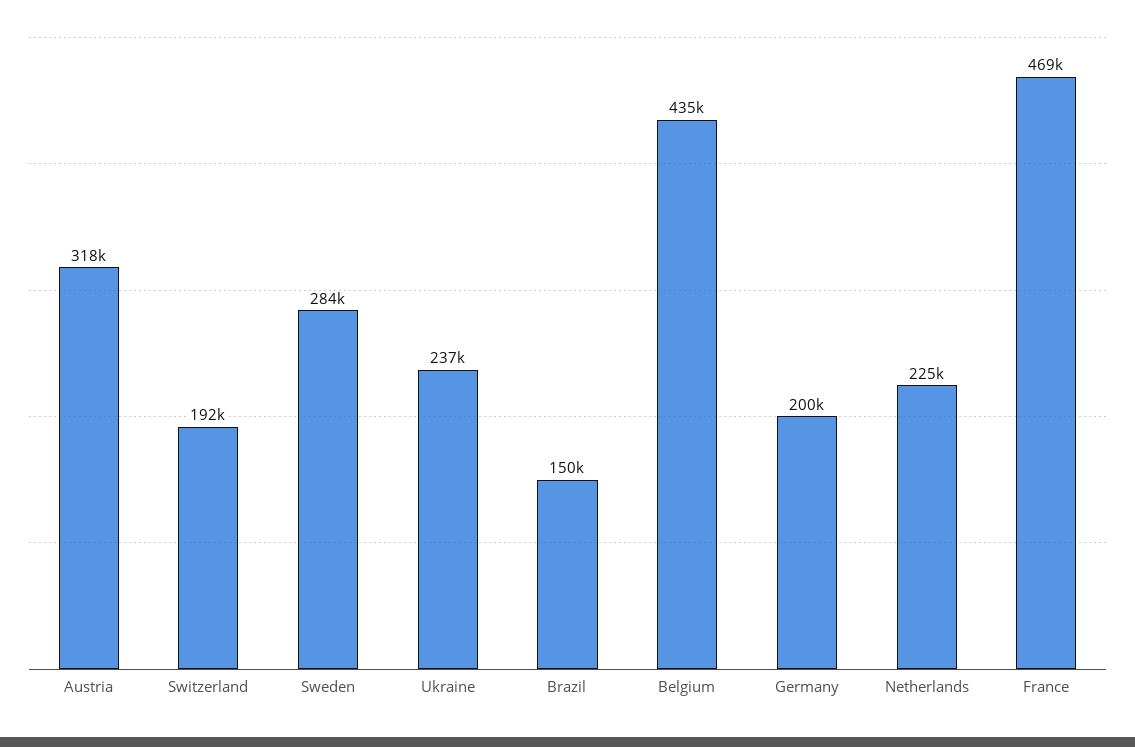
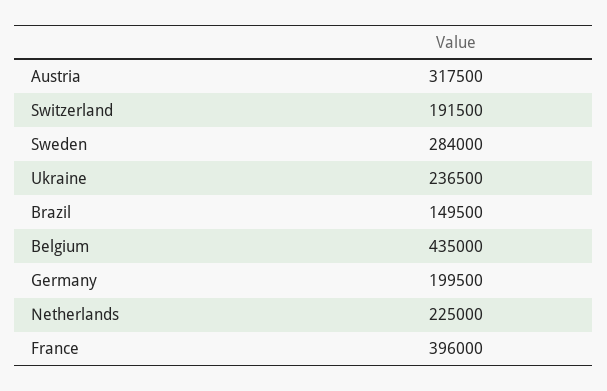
  {
    "Austria": 317500,
    "Switzerland": 191500,
    "Sweden": 284000,
    "Ukraine": 236500,
    "Brazil": 149500,
    "Belgium": 435000,
    "Germany": 199500,
    "Netherlands": 225000,
-   "France": 469000
+   "France": 396000
  }

